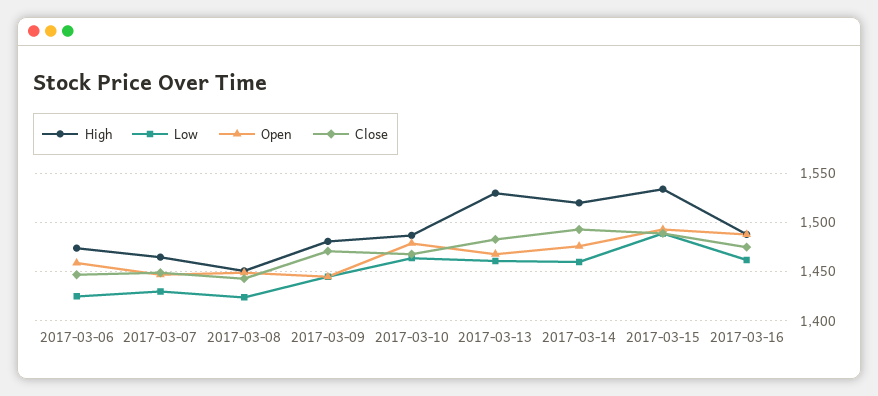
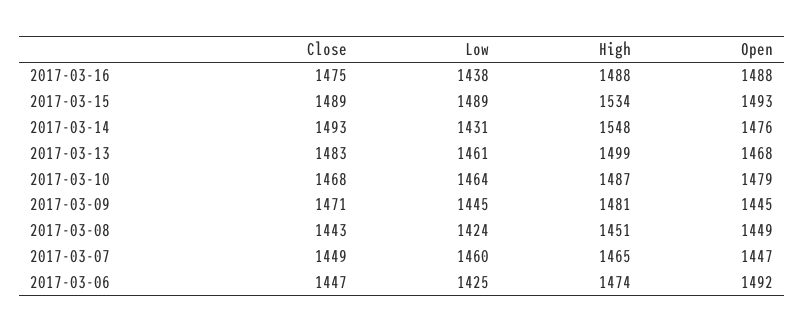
  {
    "High": {
      "2017-03-06": 1474,
      "2017-03-07": 1465,
      "2017-03-08": 1451,
      "2017-03-09": 1481,
      "2017-03-10": 1487,
-     "2017-03-13": 1530,
+     "2017-03-13": 1499,
-     "2017-03-14": 1520,
+     "2017-03-14": 1548,
      "2017-03-15": 1534,
      "2017-03-16": 1488
    },
    "Low": {
      "2017-03-06": 1425,
-     "2017-03-07": 1430,
+     "2017-03-07": 1460,
      "2017-03-08": 1424,
      "2017-03-09": 1445,
      "2017-03-10": 1464,
      "2017-03-13": 1461,
-     "2017-03-14": 1460,
+     "2017-03-14": 1431,
      "2017-03-15": 1489,
-     "2017-03-16": 1460
+     "2017-03-16": 1438
    },
    "Open": {
-     "2017-03-06": 1460,
+     "2017-03-06": 1492,
      "2017-03-07": 1447,
      "2017-03-08": 1449,
      "2017-03-09": 1445,
      "2017-03-10": 1479,
      "2017-03-13": 1468,
      "2017-03-14": 1476,
      "2017-03-15": 1493,
      "2017-03-16": 1488
    },
    "Close": {
      "2017-03-06": 1447,
      "2017-03-07": 1449,
      "2017-03-08": 1443,
      "2017-03-09": 1471,
      "2017-03-10": 1468,
      "2017-03-13": 1483,
      "2017-03-14": 1493,
      "2017-03-15": 1489,
      "2017-03-16": 1475
    }
  }

